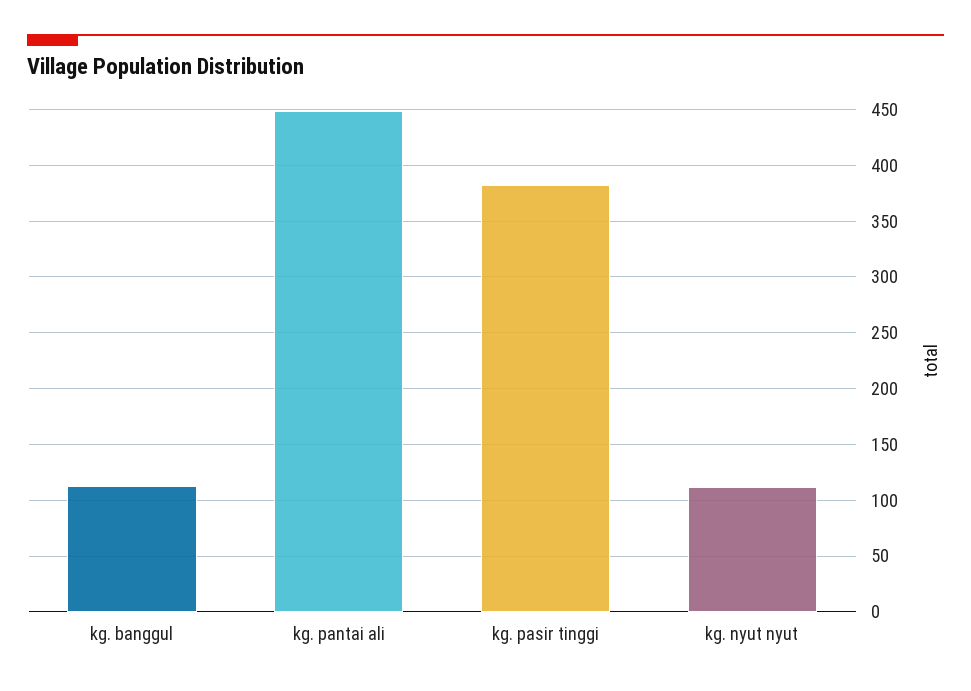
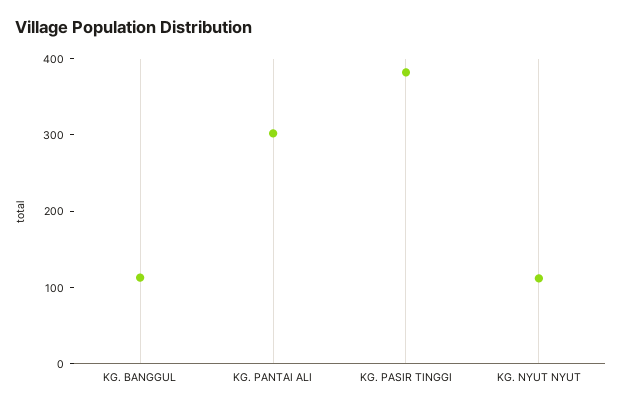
  {
    "kg. banggul": 110,
-   "kg. pantai ali": 450,
+   "kg. pantai ali": 300,
    "kg. pasir tinggi": 380,
    "kg. nyut nyut": 110
  }

